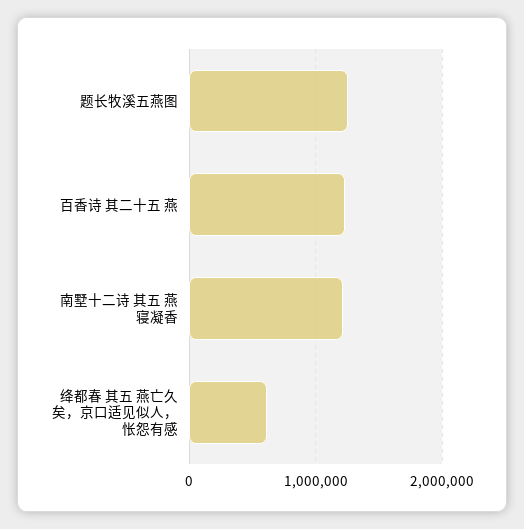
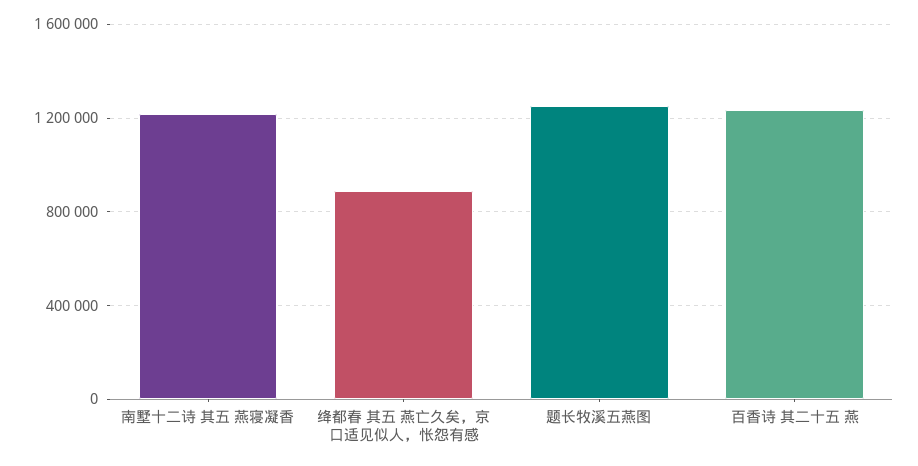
  {
    "题长牧溪五燕图": 1250000,
    "百香诗 其二十五 燕": 1250000,
    "南墅十二诗 其五 燕寝凝香": 1200000,
-   "绛都春 其五 燕亡久矣，京口适见似人，怅怨有感": 600000
+   "绛都春 其五 燕亡久矣，京口适见似人，怅怨有感": 900000
  }

